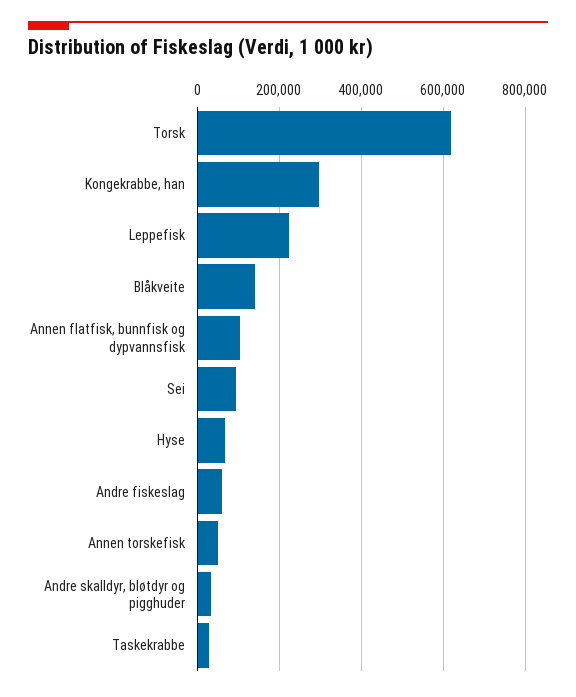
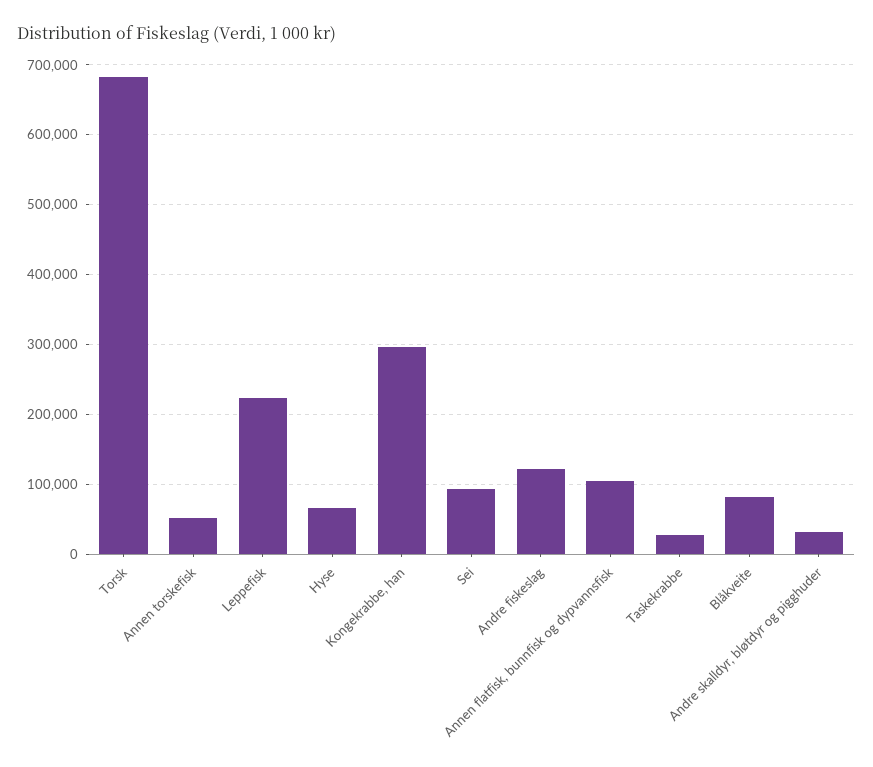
  {
-   "Torsk": 620000,
+   "Torsk": 680000,
    "Kongekrabbe, han": 300000,
    "Leppefisk": 220000,
-   "Blåkveite": 140000,
+   "Blåkveite": 80000,
    "Annen flatfisk, bunnfisk og dypvannsfisk": 100000,
    "Sei": 90000,
    "Hyse": 70000,
-   "Andre fiskeslag": 60000,
+   "Andre fiskeslag": 120000,
    "Annen torskefisk": 50000,
    "Andre skalldyr, bløtdyr og pigghuder": 30000,
    "Taskekrabbe": 30000
  }

